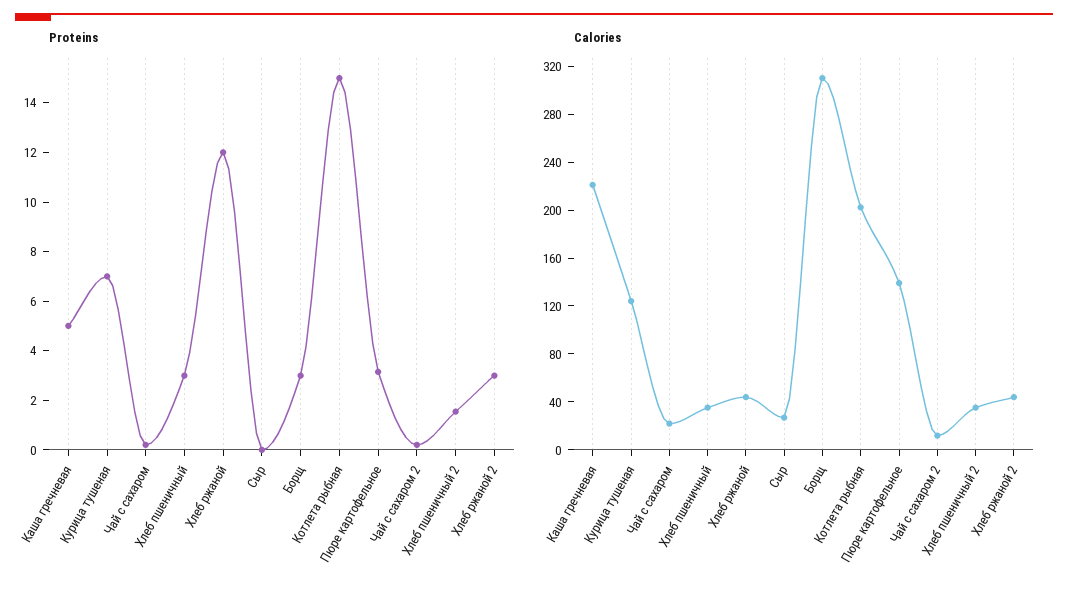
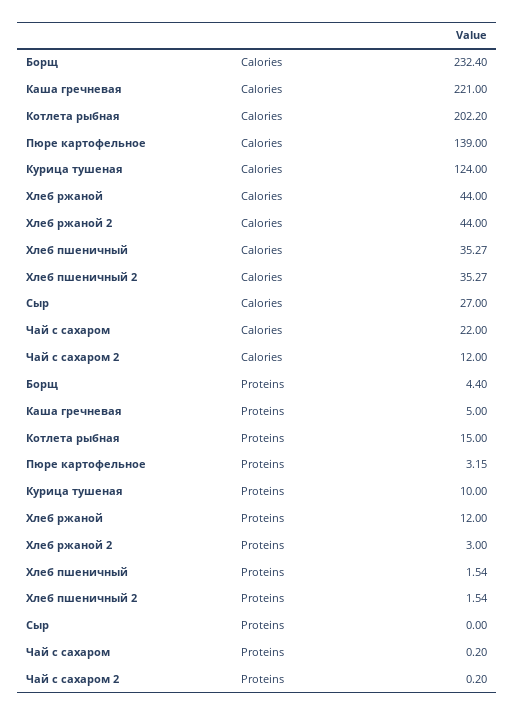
  {
    "Proteins": {
      "Каша гречневая": 5,
-     "Курица тушеная": 7,
+     "Курица тушеная": 10,
      "Чай с сахаром": 0.2,
-     "Хлеб пшеничный": 3,
+     "Хлеб пшеничный": 1.54,
      "Хлеб ржаной": 12,
      "Сыр": 0,
-     "Борщ": 3,
+     "Борщ": 4.4,
      "Котлета рыбная": 15,
      "Пюре картофельное": 3.15,
      "Чай с сахаром 2": 0.2,
      "Хлеб пшеничный 2": 1.54,
      "Хлеб ржаной 2": 3
    },
    "Calories": {
      "Каша гречневая": 221,
      "Курица тушеная": 124,
      "Чай с сахаром": 22,
      "Хлеб пшеничный": 35.27,
      "Хлеб ржаной": 44,
      "Сыр": 27,
-     "Борщ": 310,
+     "Борщ": 232.4,
      "Котлета рыбная": 202.2,
      "Пюре картофельное": 139,
      "Чай с сахаром 2": 12,
      "Хлеб пшеничный 2": 35.27,
      "Хлеб ржаной 2": 44
    }
  }

